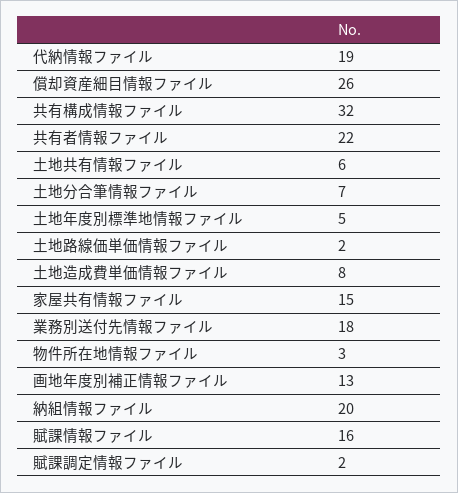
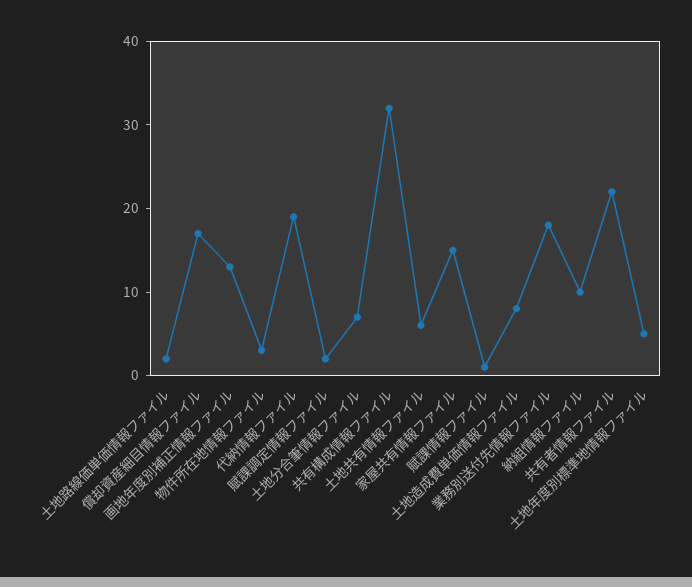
  {
    "代納情報ファイル": 19,
-   "償却資産細目情報ファイル": 26,
+   "償却資産細目情報ファイル": 17,
    "共有構成情報ファイル": 32,
    "共有者情報ファイル": 22,
    "土地共有情報ファイル": 6,
    "土地分合筆情報ファイル": 7,
    "土地年度別標準地情報ファイル": 5,
    "土地路線価単価情報ファイル": 2,
    "土地造成費単価情報ファイル": 8,
    "家屋共有情報ファイル": 15,
    "業務別送付先情報ファイル": 18,
    "物件所在地情報ファイル": 3,
    "画地年度別補正情報ファイル": 13,
-   "納組情報ファイル": 20,
+   "納組情報ファイル": 10,
-   "賦課情報ファイル": 16,
+   "賦課情報ファイル": 1,
    "賦課調定情報ファイル": 2
  }

